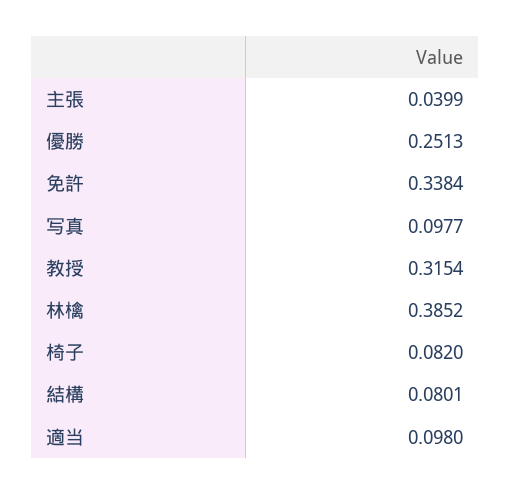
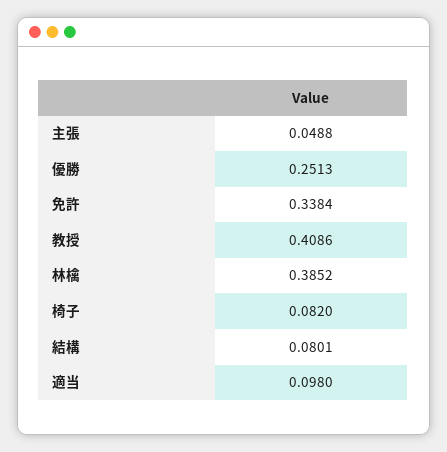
  {
-   "主張": 0.0399,
+   "主張": 0.0488,
    "優勝": 0.2513,
    "免許": 0.3384,
-   "写真": 0.0977,
-   "教授": 0.3154,
+   "教授": 0.4086,
    "林檎": 0.3852,
    "椅子": 0.082,
    "結構": 0.0801,
    "適当": 0.098
  }

